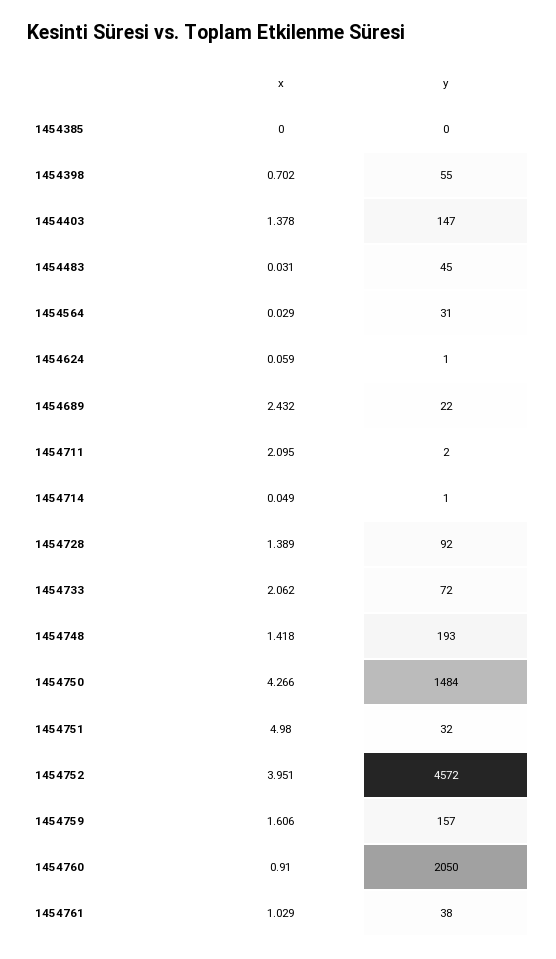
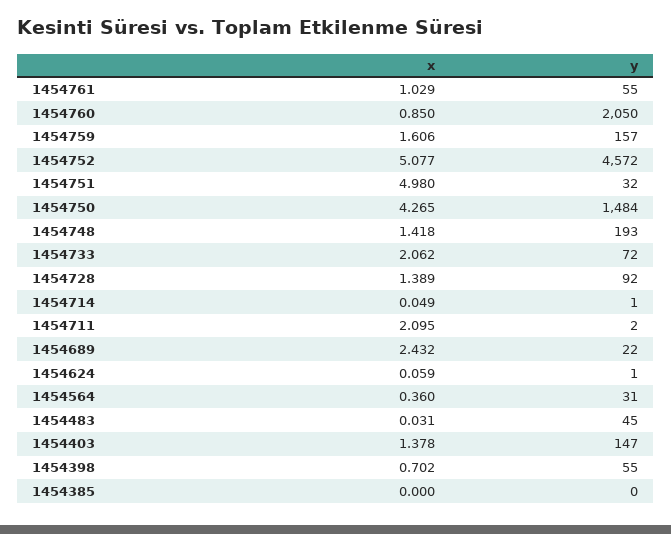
  {
    "x": {
      "1454385": 0,
      "1454398": 0.702,
      "1454403": 1.378,
      "1454483": 0.031,
-     "1454564": 0.029,
+     "1454564": 0.36,
      "1454624": 0.059,
      "1454689": 2.432,
      "1454711": 2.095,
      "1454714": 0.049,
      "1454728": 1.389,
      "1454733": 2.062,
      "1454748": 1.418,
-     "1454750": 4.266,
+     "1454750": 4.265,
      "1454751": 4.98,
-     "1454752": 3.951,
+     "1454752": 5.077,
      "1454759": 1.606,
-     "1454760": 0.91,
+     "1454760": 0.85,
      "1454761": 1.029
    },
    "y": {
      "1454385": 0,
      "1454398": 55,
      "1454403": 147,
      "1454483": 45,
      "1454564": 31,
      "1454624": 1,
      "1454689": 22,
      "1454711": 2,
      "1454714": 1,
      "1454728": 92,
      "1454733": 72,
      "1454748": 193,
      "1454750": 1484,
      "1454751": 32,
      "1454752": 4572,
      "1454759": 157,
      "1454760": 2050,
-     "1454761": 38
+     "1454761": 55
    }
  }

